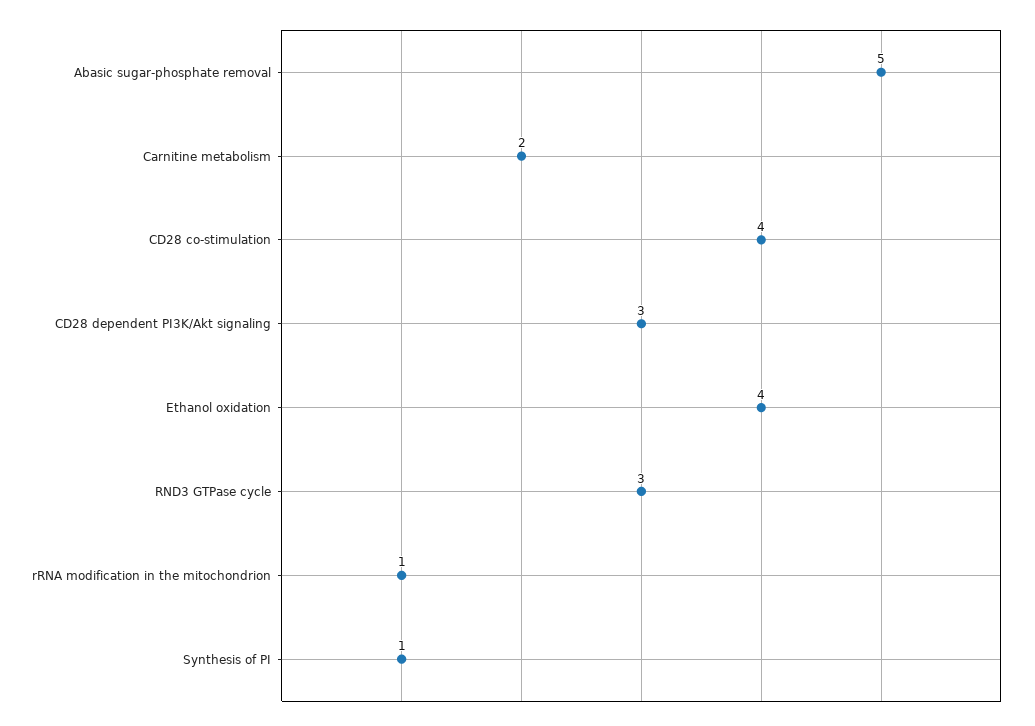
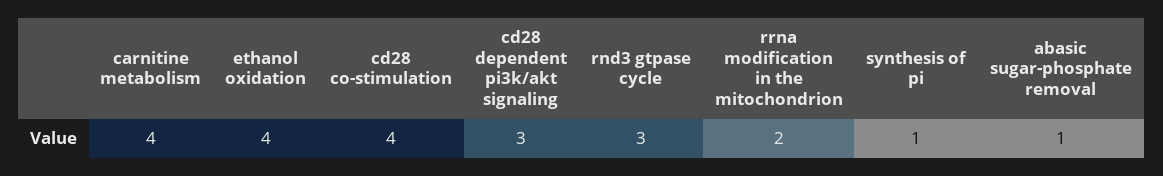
  {
-   "Abasic sugar-phosphate removal": 5,
+   "Abasic sugar-phosphate removal": 1,
-   "Carnitine metabolism": 2,
+   "Carnitine metabolism": 4,
    "CD28 co-stimulation": 4,
    "CD28 dependent PI3K/Akt signaling": 3,
    "Ethanol oxidation": 4,
    "RND3 GTPase cycle": 3,
-   "rRNA modification in the mitochondrion": 1,
+   "rRNA modification in the mitochondrion": 2,
    "Synthesis of PI": 1
  }

